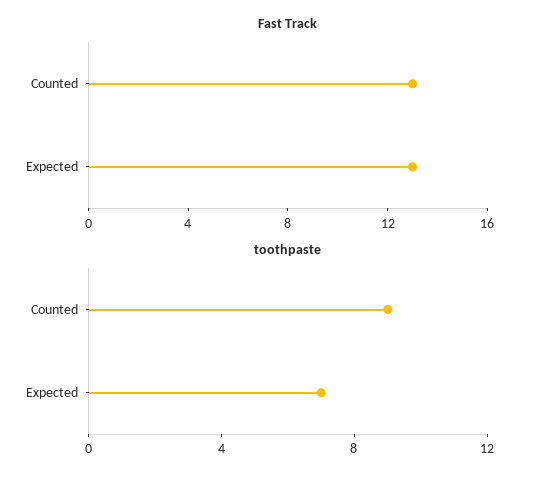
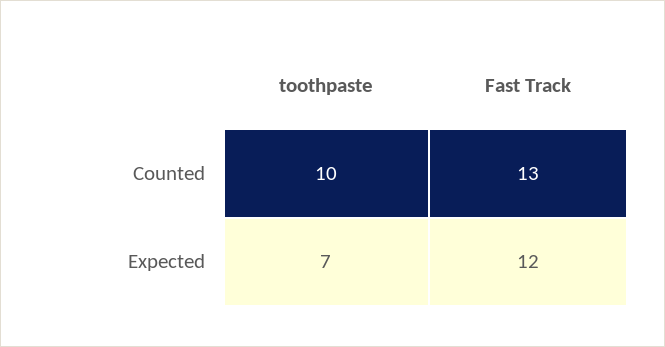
  {
    "Fast Track": {
      "Counted": 13,
-     "Expected": 13
+     "Expected": 12
    },
    "toothpaste": {
-     "Counted": 9,
+     "Counted": 10,
      "Expected": 7
    }
  }

